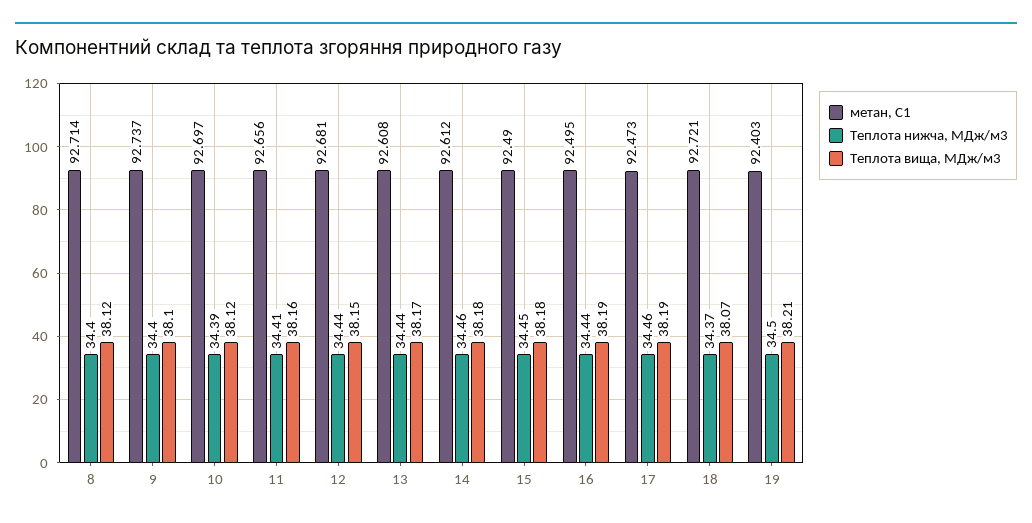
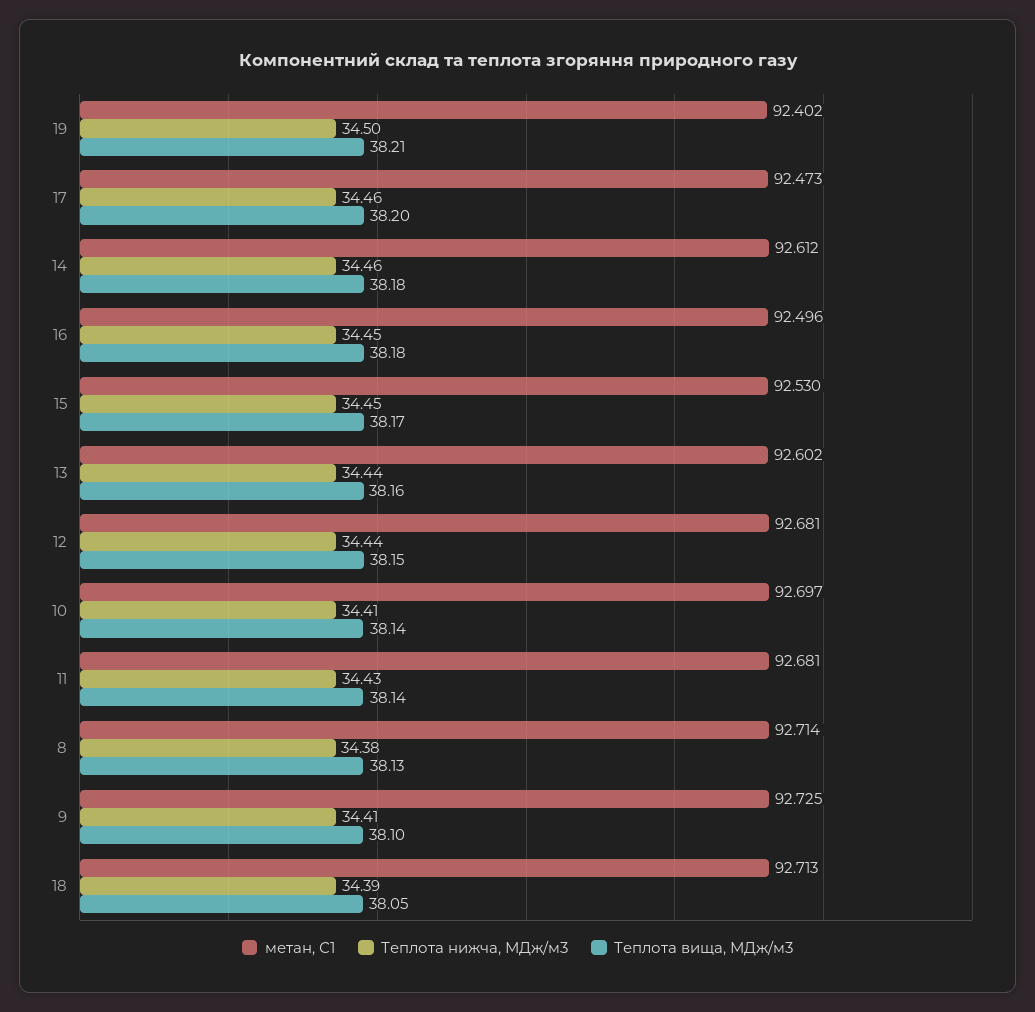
  {
    "метан, С1": {
      "8": 92.714,
-     "9": 92.737,
+     "9": 92.725,
      "10": 92.697,
-     "11": 92.656,
+     "11": 92.681,
      "12": 92.681,
-     "13": 92.608,
+     "13": 92.602,
      "14": 92.612,
-     "15": 92.49,
+     "15": 92.53,
-     "16": 92.495,
+     "16": 92.496,
      "17": 92.473,
-     "18": 92.721,
+     "18": 92.713,
-     "19": 92.403
+     "19": 92.402
    },
    "Теплота нижча, МДж/м3": {
-     "8": 34.4,
+     "8": 34.38,
-     "9": 34.4,
+     "9": 34.41,
-     "10": 34.39,
+     "10": 34.41,
-     "11": 34.41,
+     "11": 34.43,
      "12": 34.44,
      "13": 34.44,
      "14": 34.46,
      "15": 34.45,
-     "16": 34.44,
+     "16": 34.45,
      "17": 34.46,
-     "18": 34.37,
+     "18": 34.39,
      "19": 34.5
    },
    "Теплота вища, МДж/м3": {
-     "8": 38.12,
+     "8": 38.13,
      "9": 38.1,
-     "10": 38.12,
+     "10": 38.14,
-     "11": 38.16,
+     "11": 38.14,
      "12": 38.15,
-     "13": 38.17,
+     "13": 38.16,
      "14": 38.18,
-     "15": 38.18,
+     "15": 38.17,
-     "16": 38.19,
+     "16": 38.18,
-     "17": 38.19,
+     "17": 38.2,
-     "18": 38.07,
+     "18": 38.05,
      "19": 38.21
    }
  }

